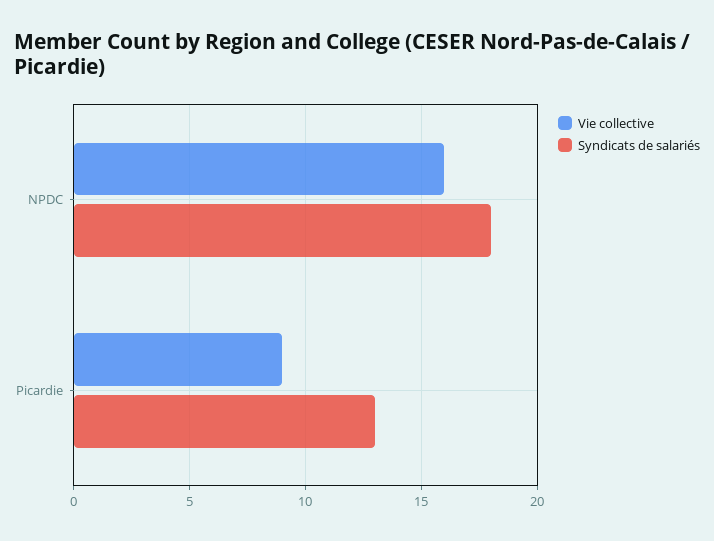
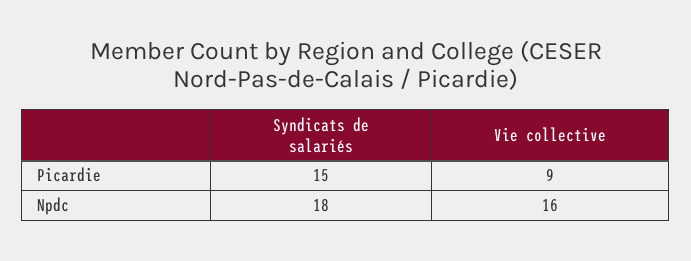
  {
    "Vie collective": {
      "NPDC": 16,
      "Picardie": 9
    },
    "Syndicats de salariés": {
      "NPDC": 18,
-     "Picardie": 13
+     "Picardie": 15
    }
  }

